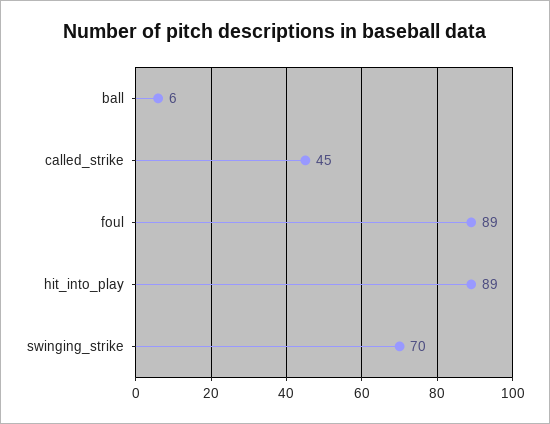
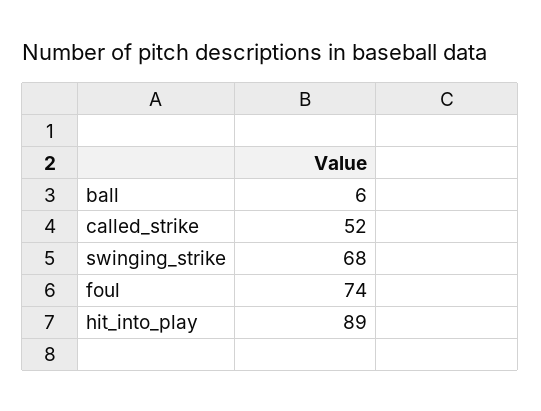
  {
    "ball": 6,
-   "called_strike": 45,
+   "called_strike": 52,
-   "foul": 89,
+   "foul": 74,
    "hit_into_play": 89,
-   "swinging_strike": 70
+   "swinging_strike": 68
  }

